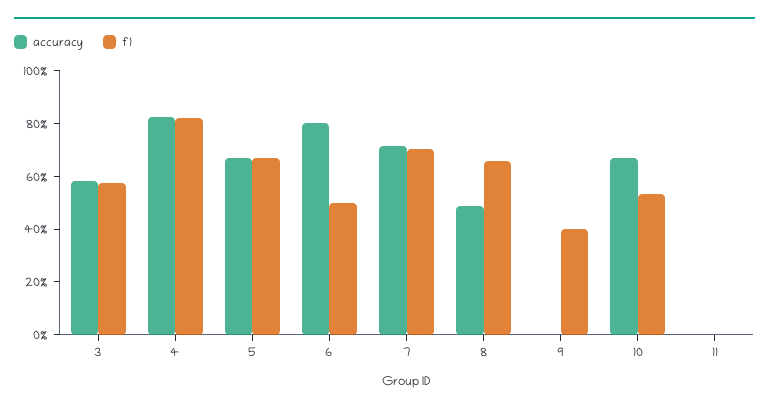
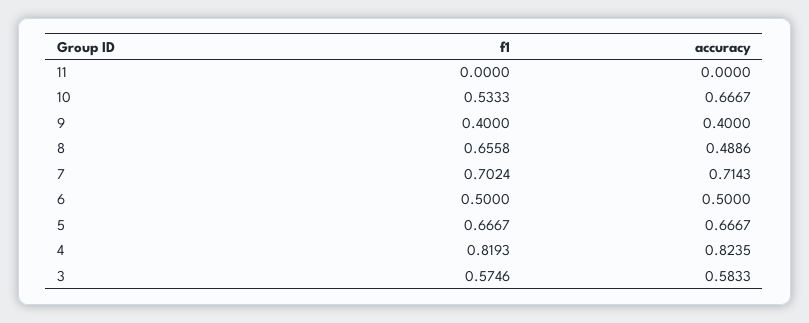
  {
    "accuracy": {
      "3": 0.5833,
      "4": 0.8235,
      "5": 0.6667,
-     "6": 0.8,
+     "6": 0.5,
      "7": 0.7143,
      "8": 0.4886,
-     "9": 0,
+     "9": 0.4,
      "10": 0.6667,
      "11": 0
    },
    "f1": {
      "3": 0.5746,
      "4": 0.8193,
      "5": 0.6667,
      "6": 0.5,
      "7": 0.7024,
      "8": 0.6558,
      "9": 0.4,
      "10": 0.5333,
      "11": 0
    }
  }

